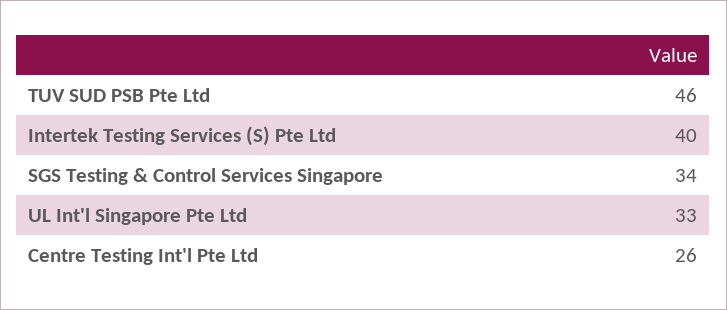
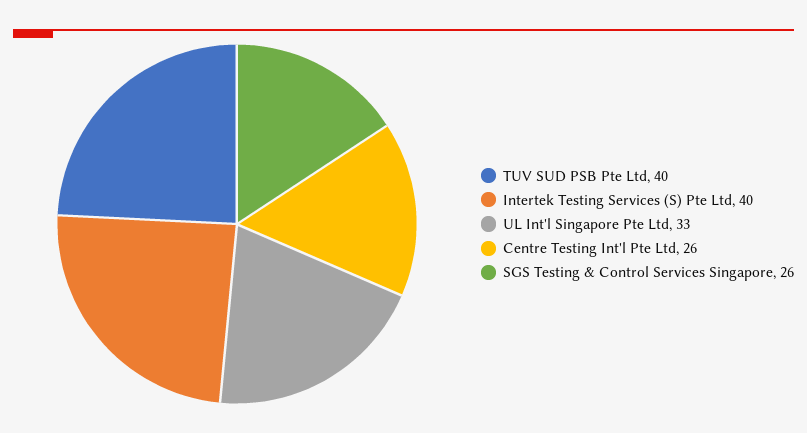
  {
-   "TUV SUD PSB Pte Ltd": 46,
+   "TUV SUD PSB Pte Ltd": 40,
    "Intertek Testing Services (S) Pte Ltd": 40,
-   "SGS Testing & Control Services Singapore": 34,
+   "SGS Testing & Control Services Singapore": 26,
    "UL Int'l Singapore Pte Ltd": 33,
    "Centre Testing Int'l Pte Ltd": 26
  }

